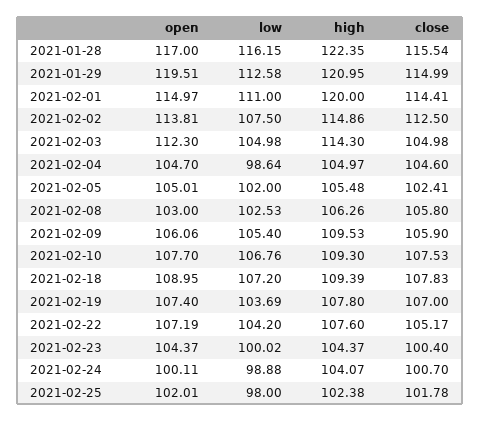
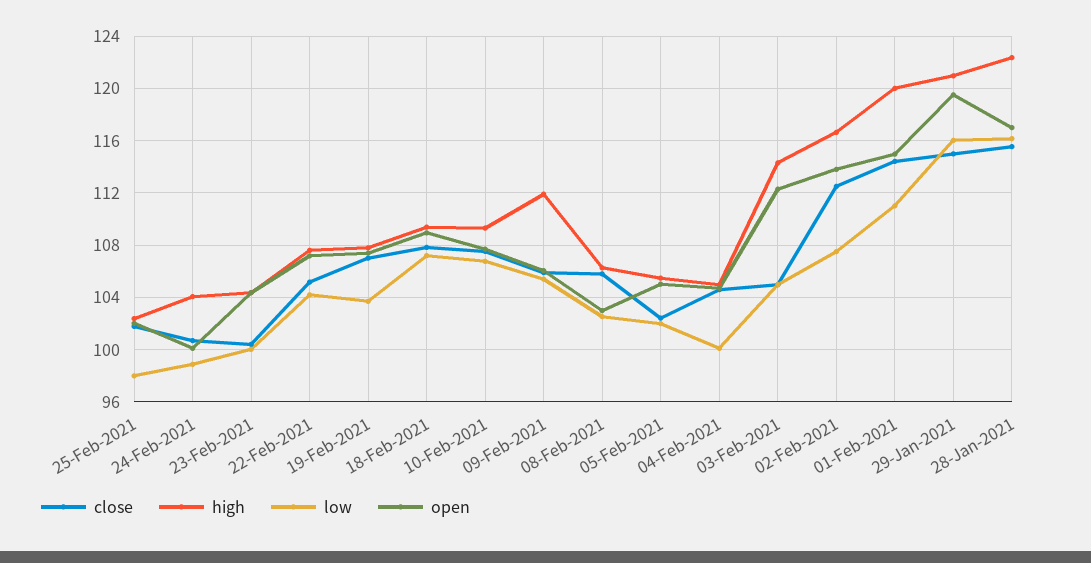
  {
    "open": {
      "2021-01-28": 117,
      "2021-01-29": 119.51,
      "2021-02-01": 114.97,
      "2021-02-02": 113.81,
      "2021-02-03": 112.3,
      "2021-02-04": 104.7,
      "2021-02-05": 105.01,
      "2021-02-08": 103,
      "2021-02-09": 106.06,
      "2021-02-10": 107.7,
      "2021-02-18": 108.95,
      "2021-02-19": 107.4,
      "2021-02-22": 107.19,
      "2021-02-23": 104.37,
      "2021-02-24": 100.11,
      "2021-02-25": 102.01
    },
    "low": {
      "2021-01-28": 116.15,
-     "2021-01-29": 112.58,
+     "2021-01-29": 116,
      "2021-02-01": 111,
      "2021-02-02": 107.5,
      "2021-02-03": 104.98,
-     "2021-02-04": 98.64,
+     "2021-02-04": 100,
      "2021-02-05": 102,
      "2021-02-08": 102.53,
      "2021-02-09": 105.4,
      "2021-02-10": 106.76,
      "2021-02-18": 107.2,
      "2021-02-19": 103.69,
      "2021-02-22": 104.2,
      "2021-02-23": 100.02,
      "2021-02-24": 98.88,
      "2021-02-25": 98
    },
    "high": {
      "2021-01-28": 122.35,
      "2021-01-29": 120.95,
      "2021-02-01": 120,
-     "2021-02-02": 114.86,
+     "2021-02-02": 116.5,
      "2021-02-03": 114.3,
      "2021-02-04": 104.97,
      "2021-02-05": 105.48,
      "2021-02-08": 106.26,
-     "2021-02-09": 109.53,
+     "2021-02-09": 112,
      "2021-02-10": 109.3,
      "2021-02-18": 109.39,
      "2021-02-19": 107.8,
      "2021-02-22": 107.6,
      "2021-02-23": 104.37,
      "2021-02-24": 104.07,
      "2021-02-25": 102.38
    },
    "close": {
      "2021-01-28": 115.54,
      "2021-01-29": 114.99,
      "2021-02-01": 114.41,
      "2021-02-02": 112.5,
      "2021-02-03": 104.98,
      "2021-02-04": 104.6,
      "2021-02-05": 102.41,
      "2021-02-08": 105.8,
      "2021-02-09": 105.9,
      "2021-02-10": 107.53,
      "2021-02-18": 107.83,
      "2021-02-19": 107,
      "2021-02-22": 105.17,
      "2021-02-23": 100.4,
      "2021-02-24": 100.7,
      "2021-02-25": 101.78
    }
  }

